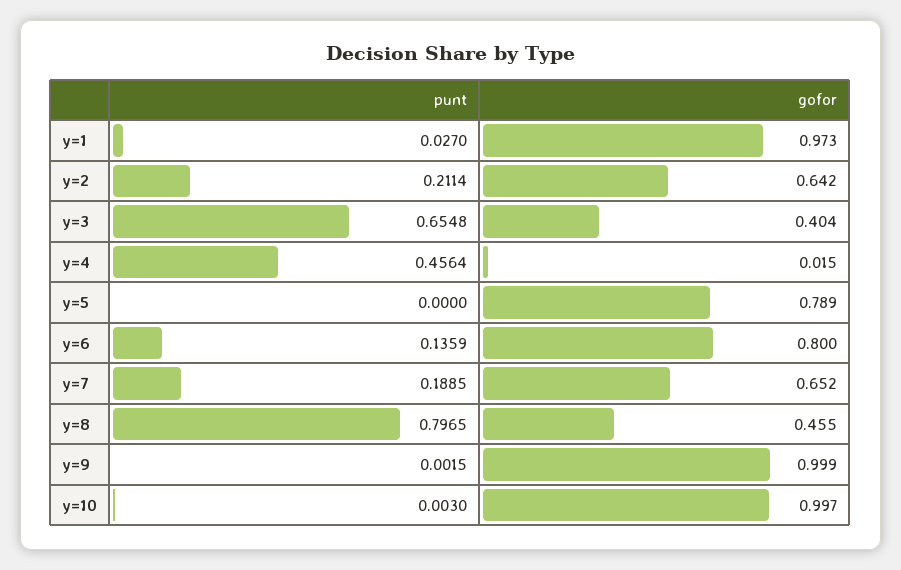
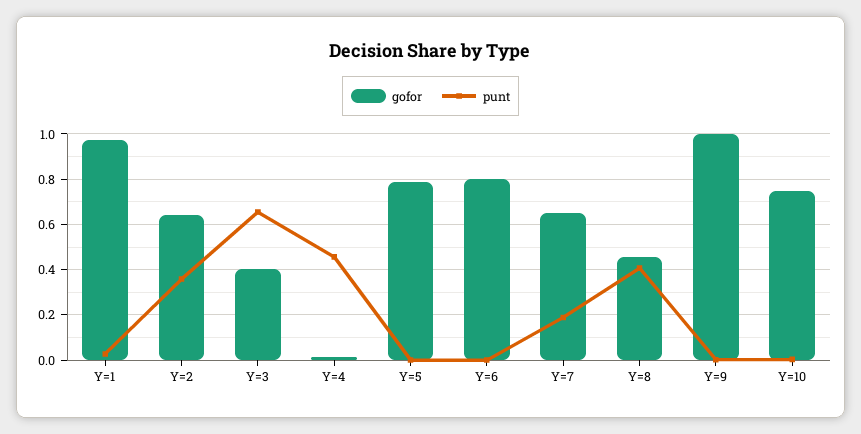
  {
    "punt": {
      "y=1": 0.027,
-     "y=2": 0.2114,
+     "y=2": 0.35,
      "y=3": 0.6548,
      "y=4": 0.4564,
      "y=5": 0,
-     "y=6": 0.1359,
+     "y=6": 0,
      "y=7": 0.1885,
-     "y=8": 0.7965,
+     "y=8": 0.4,
      "y=9": 0.0015,
      "y=10": 0.003
    },
    "gofor": {
      "y=1": 0.973,
      "y=2": 0.642,
      "y=3": 0.404,
      "y=4": 0.015,
      "y=5": 0.789,
      "y=6": 0.8,
      "y=7": 0.652,
      "y=8": 0.455,
      "y=9": 0.999,
-     "y=10": 0.997
+     "y=10": 0.75
    }
  }

